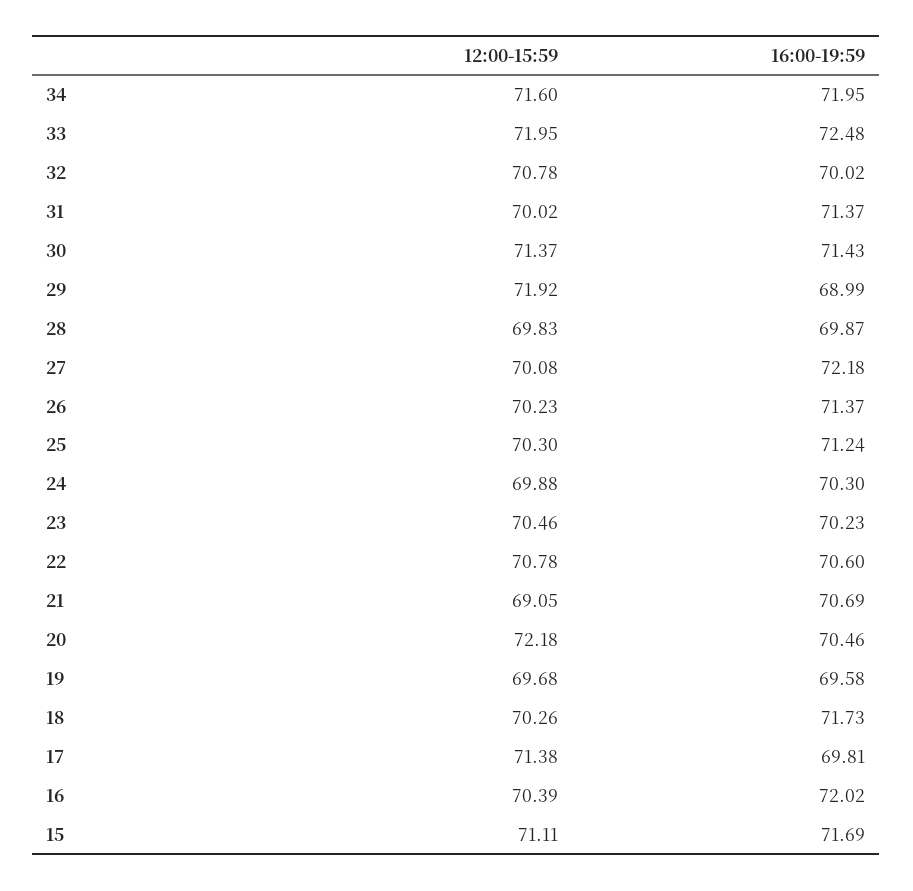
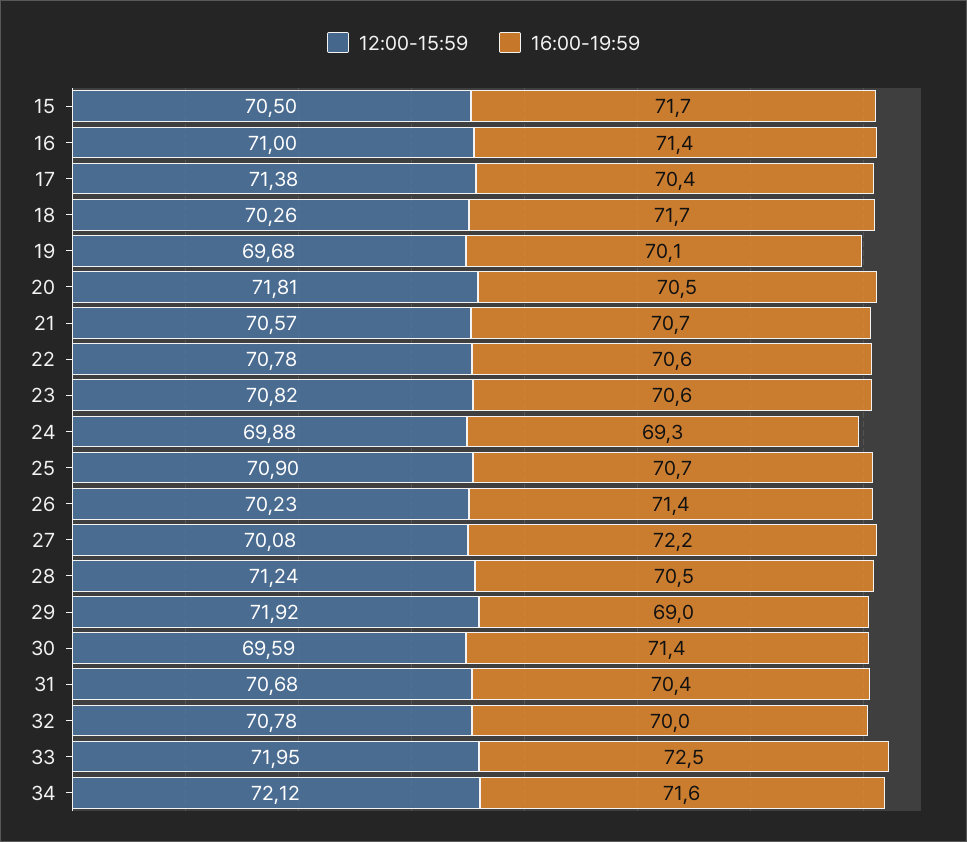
  {
    "12:00-15:59": {
-     "34": 71.6,
+     "34": 72.12,
      "33": 71.95,
      "32": 70.78,
-     "31": 70.02,
+     "31": 70.68,
-     "30": 71.37,
+     "30": 69.59,
      "29": 71.92,
-     "28": 69.83,
+     "28": 71.24,
      "27": 70.08,
      "26": 70.23,
-     "25": 70.3,
+     "25": 70.9,
      "24": 69.88,
-     "23": 70.46,
+     "23": 70.82,
      "22": 70.78,
-     "21": 69.05,
+     "21": 70.57,
-     "20": 72.18,
+     "20": 71.81,
      "19": 69.68,
      "18": 70.26,
      "17": 71.38,
-     "16": 70.39,
+     "16": 71,
-     "15": 71.11
+     "15": 70.5
    },
    "16:00-19:59": {
-     "34": 71.95,
+     "34": 71.6,
      "33": 72.48,
      "32": 70.02,
-     "31": 71.37,
+     "31": 70.4,
      "30": 71.43,
      "29": 68.99,
-     "28": 69.87,
+     "28": 70.5,
      "27": 72.18,
      "26": 71.37,
-     "25": 71.24,
+     "25": 70.7,
-     "24": 70.3,
+     "24": 69.3,
-     "23": 70.23,
+     "23": 70.6,
      "22": 70.6,
      "21": 70.69,
      "20": 70.46,
-     "19": 69.58,
+     "19": 70.1,
      "18": 71.73,
-     "17": 69.81,
+     "17": 70.4,
-     "16": 72.02,
+     "16": 71.4,
      "15": 71.69
    }
  }

